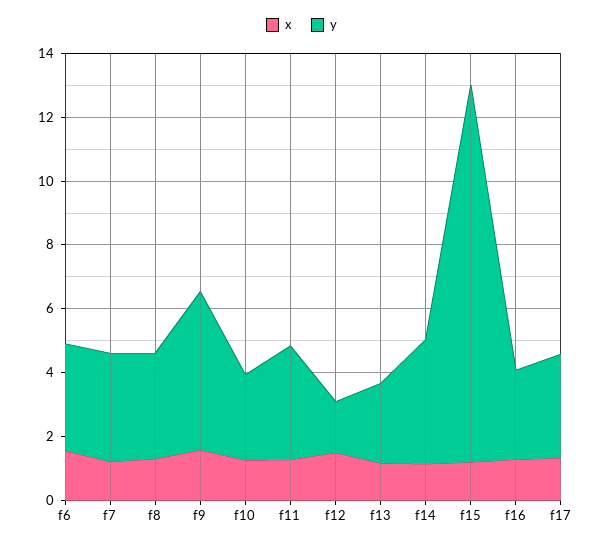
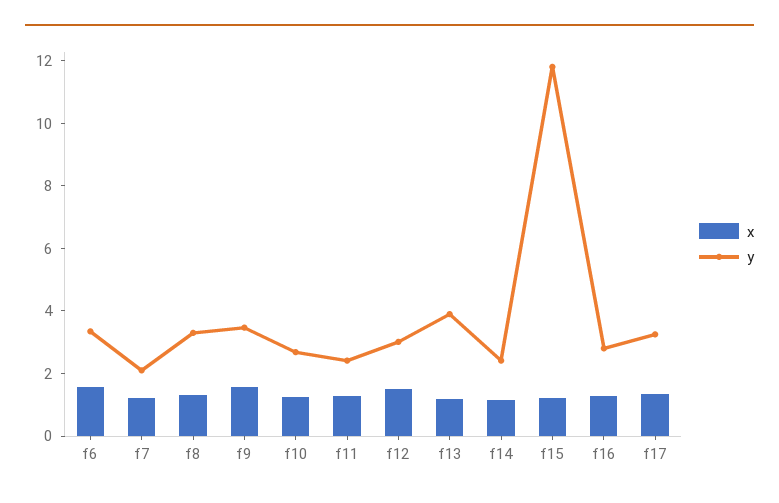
  {
    "x": {
      "f6": 1.5,
      "f7": 1,
      "f8": 1.5,
      "f9": 1.5,
      "f10": 1.5,
      "f11": 1.5,
      "f12": 1.5,
      "f13": 1,
      "f14": 1,
      "f15": 1,
      "f16": 1.5,
      "f17": 1.5
    },
    "y": {
      "f6": 3.5,
-     "f7": 3.5,
+     "f7": 2,
      "f8": 3.5,
-     "f9": 5,
+     "f9": 3.5,
      "f10": 2.5,
-     "f11": 3.5,
+     "f11": 2.5,
-     "f12": 1.5,
+     "f12": 3,
-     "f13": 2.5,
+     "f13": 4,
-     "f14": 4,
+     "f14": 2.5,
      "f15": 12,
      "f16": 3,
      "f17": 3.5
    }
  }

